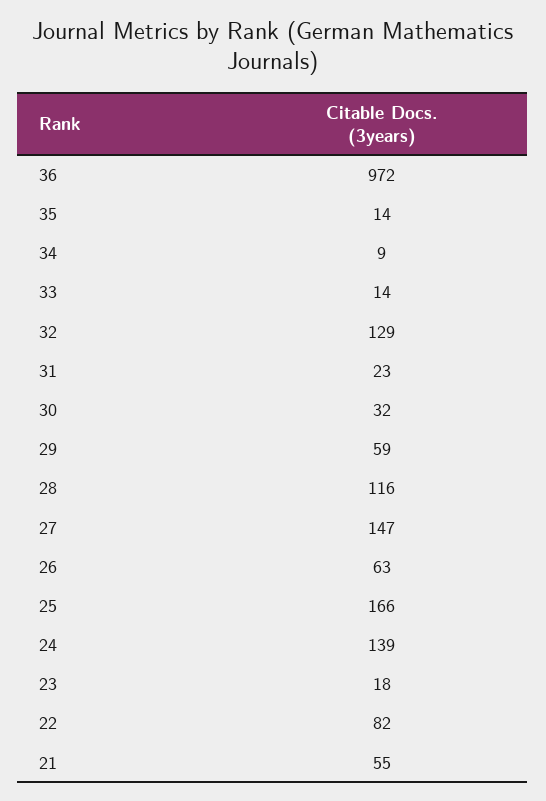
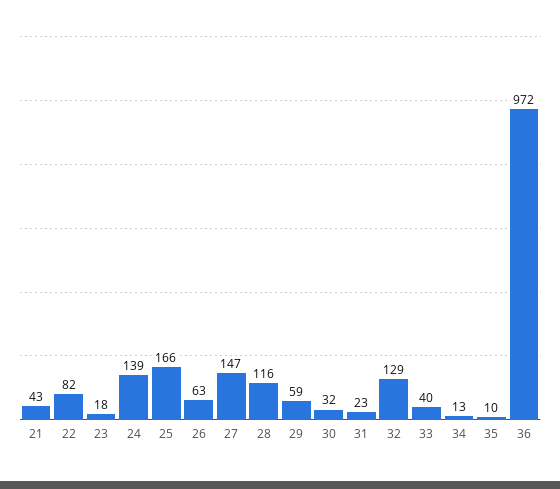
  {
    "36": 972,
-   "35": 14,
+   "35": 10,
-   "34": 9,
+   "34": 13,
-   "33": 14,
+   "33": 40,
    "32": 129,
    "31": 23,
    "30": 32,
    "29": 59,
    "28": 116,
    "27": 147,
    "26": 63,
    "25": 166,
    "24": 139,
    "23": 18,
    "22": 82,
-   "21": 55
+   "21": 43
  }

